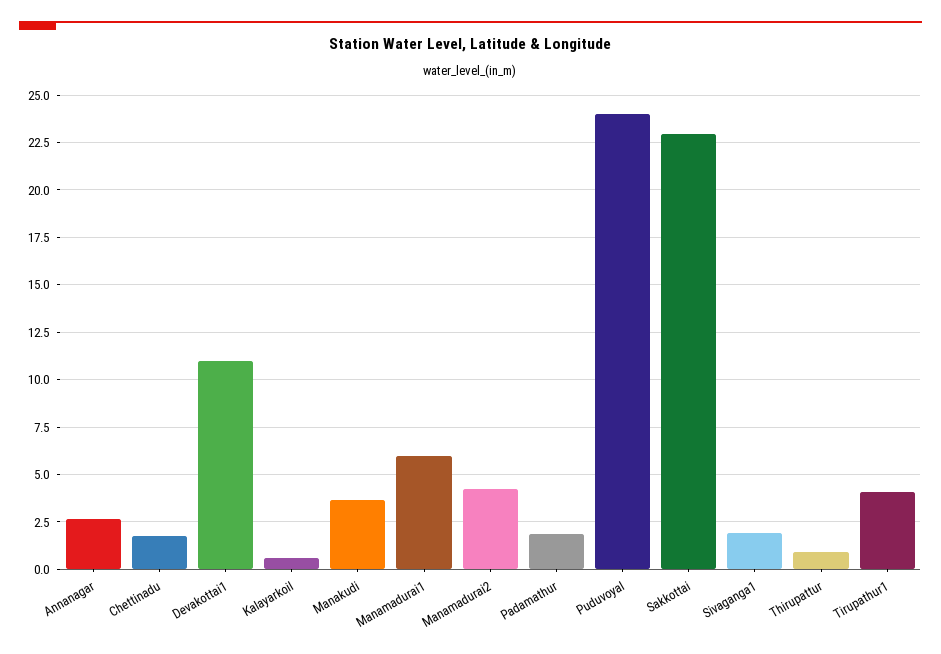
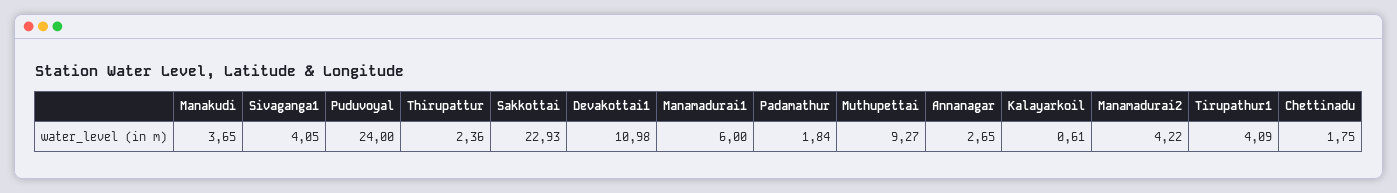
  {
    "Annanagar": 2.65,
    "Chettinadu": 1.75,
    "Devakottai1": 10.98,
    "Kalayarkoil": 0.61,
    "Manakudi": 3.65,
    "Manamadurai1": 6,
    "Manamadurai2": 4.22,
    "Padamathur": 1.84,
    "Puduvoyal": 24,
    "Sakkottai": 22.93,
-   "Sivaganga1": 2,
+   "Sivaganga1": 4.05,
-   "Thirupattur": 1,
+   "Thirupattur": 2.36,
-   "Tirupathur1": 4.09
+   "Tirupathur1": 4.09,
+   "Muthupettai": 9.27
  }

